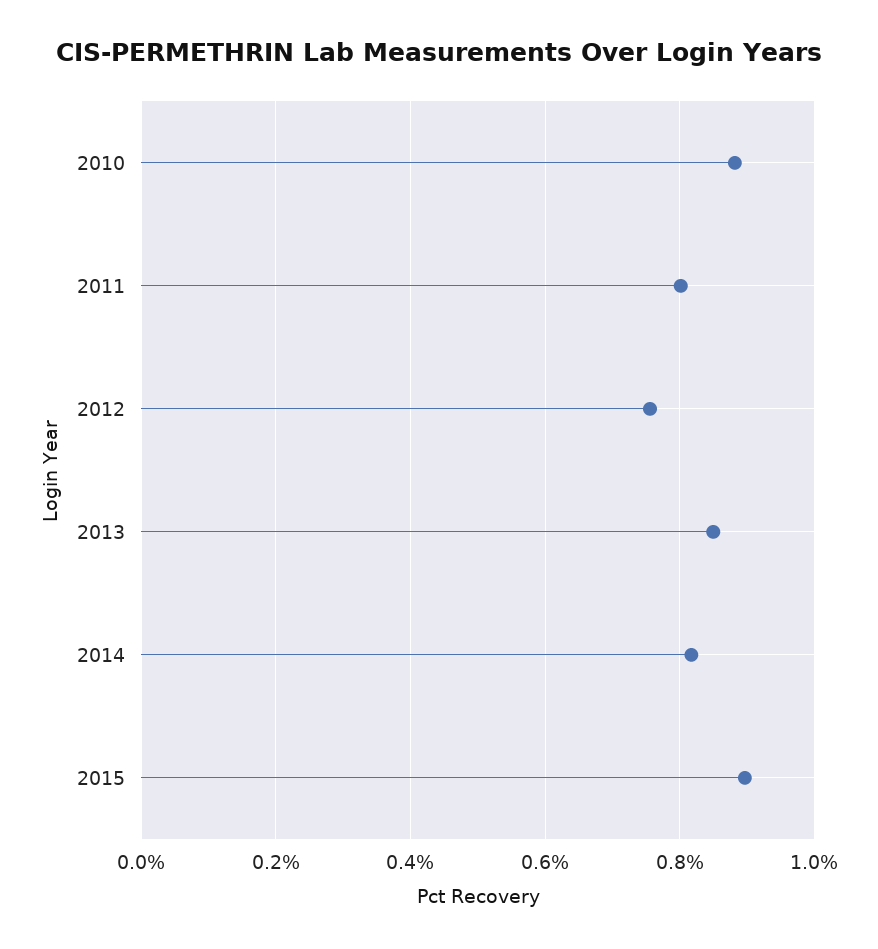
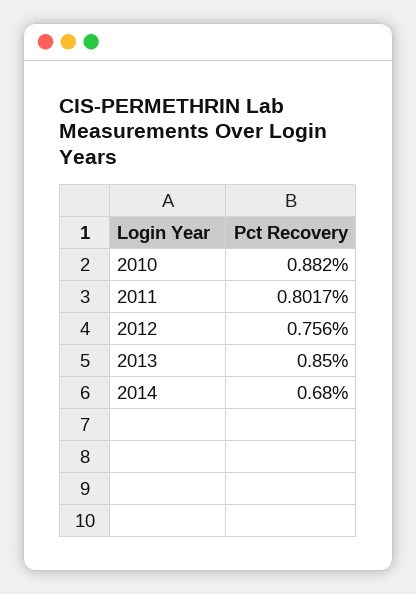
  {
    "2010": 0.882,
    "2011": 0.8017,
    "2012": 0.756,
    "2013": 0.85,
-   "2014": 0.82,
+   "2014": 0.68
-   "2015": 0.9
  }

